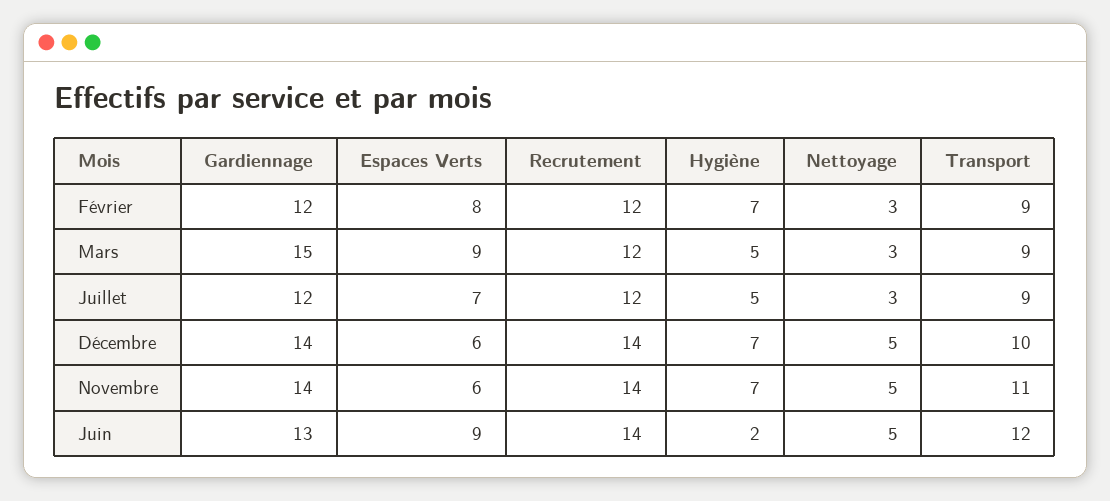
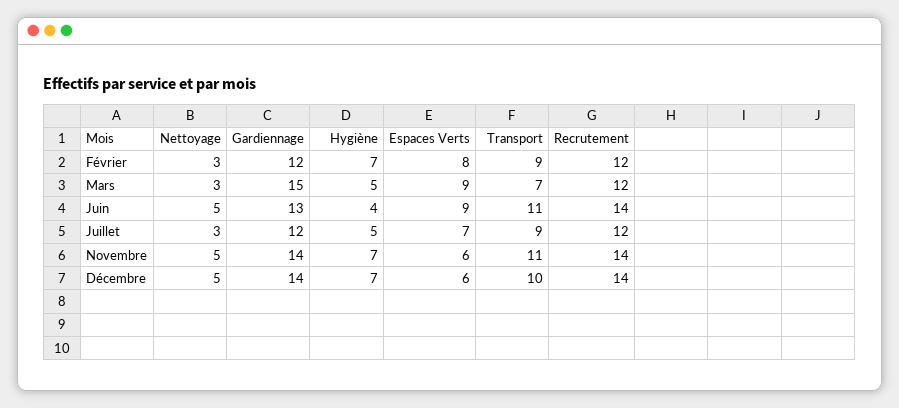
  {
    "Gardiennage": {
      "Février": 12,
      "Mars": 15,
      "Juillet": 12,
      "Décembre": 14,
      "Novembre": 14,
      "Juin": 13
    },
    "Espaces Verts": {
      "Février": 8,
      "Mars": 9,
      "Juillet": 7,
      "Décembre": 6,
      "Novembre": 6,
      "Juin": 9
    },
    "Recrutement": {
      "Février": 12,
      "Mars": 12,
      "Juillet": 12,
      "Décembre": 14,
      "Novembre": 14,
      "Juin": 14
    },
    "Hygiène": {
      "Février": 7,
      "Mars": 5,
      "Juillet": 5,
      "Décembre": 7,
      "Novembre": 7,
-     "Juin": 2
+     "Juin": 4
    },
    "Nettoyage": {
      "Février": 3,
      "Mars": 3,
      "Juillet": 3,
      "Décembre": 5,
      "Novembre": 5,
      "Juin": 5
    },
    "Transport": {
      "Février": 9,
-     "Mars": 9,
+     "Mars": 7,
      "Juillet": 9,
      "Décembre": 10,
      "Novembre": 11,
-     "Juin": 12
+     "Juin": 11
    }
  }

